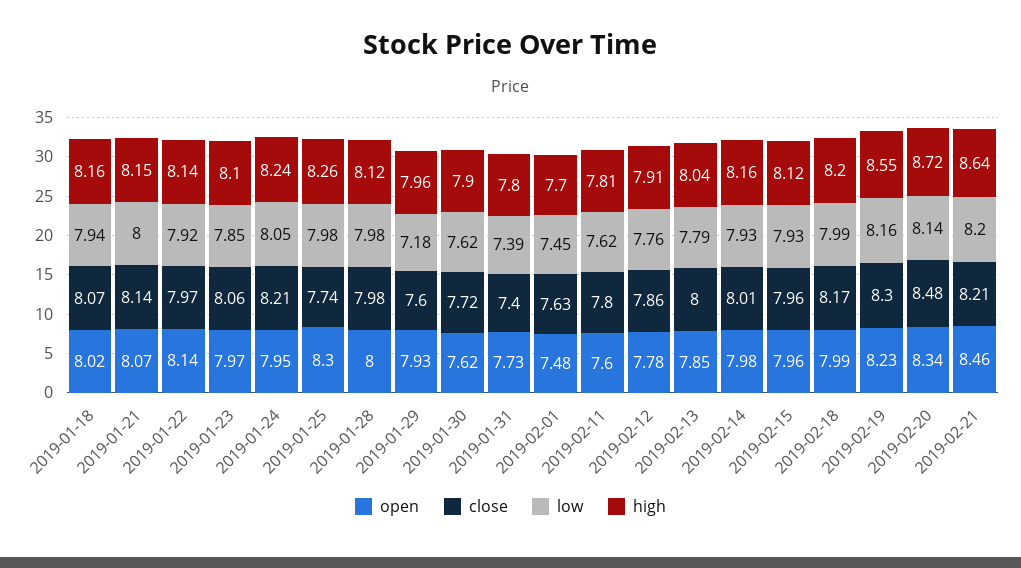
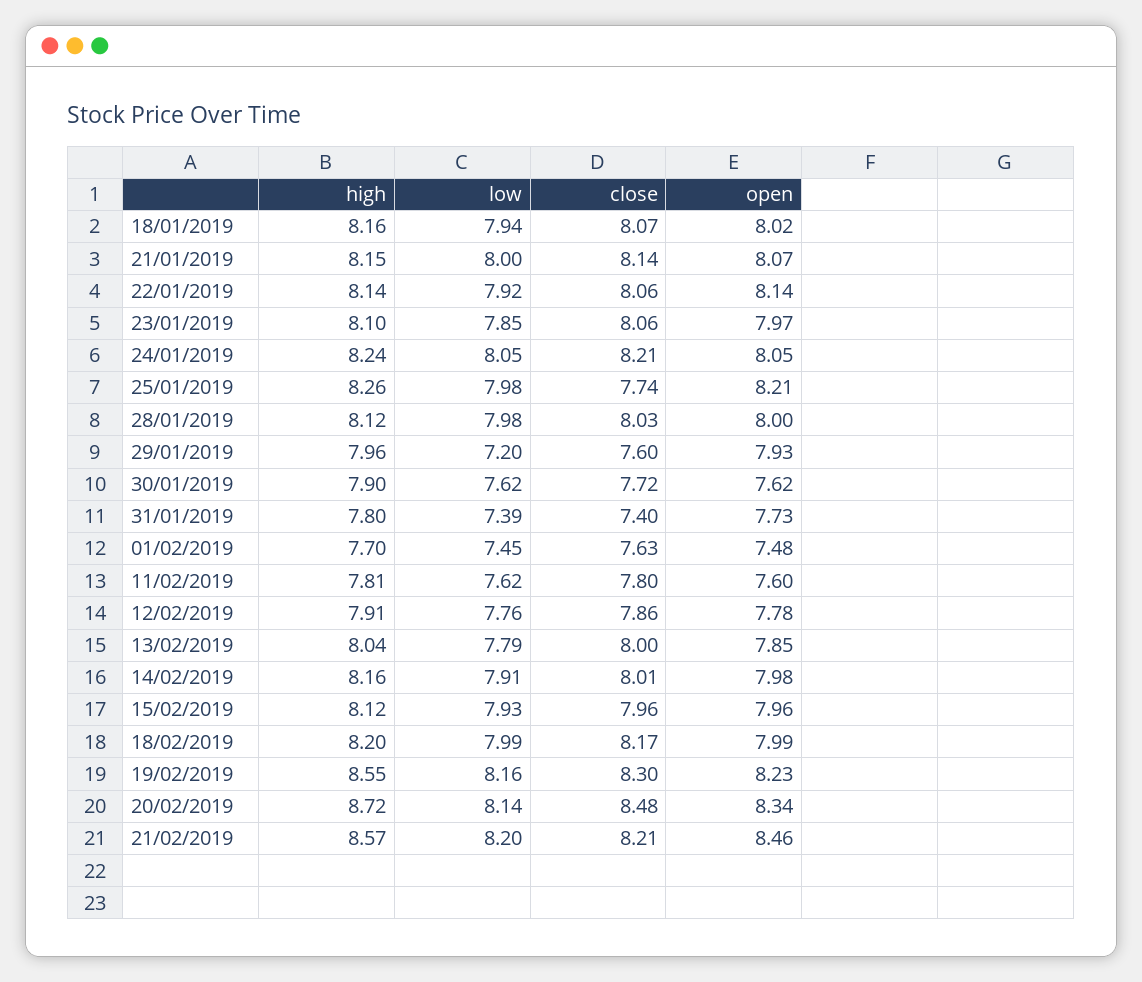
  {
    "open": {
      "2019-01-18": 8.02,
      "2019-01-21": 8.07,
      "2019-01-22": 8.14,
      "2019-01-23": 7.97,
-     "2019-01-24": 7.95,
+     "2019-01-24": 8.05,
-     "2019-01-25": 8.3,
+     "2019-01-25": 8.21,
      "2019-01-28": 8,
      "2019-01-29": 7.93,
      "2019-01-30": 7.62,
      "2019-01-31": 7.73,
      "2019-02-01": 7.48,
      "2019-02-11": 7.6,
      "2019-02-12": 7.78,
      "2019-02-13": 7.85,
      "2019-02-14": 7.98,
      "2019-02-15": 7.96,
      "2019-02-18": 7.99,
      "2019-02-19": 8.23,
      "2019-02-20": 8.34,
      "2019-02-21": 8.46
    },
    "close": {
      "2019-01-18": 8.07,
      "2019-01-21": 8.14,
-     "2019-01-22": 7.97,
+     "2019-01-22": 8.06,
      "2019-01-23": 8.06,
      "2019-01-24": 8.21,
      "2019-01-25": 7.74,
-     "2019-01-28": 7.98,
+     "2019-01-28": 8.03,
      "2019-01-29": 7.6,
      "2019-01-30": 7.72,
      "2019-01-31": 7.4,
      "2019-02-01": 7.63,
      "2019-02-11": 7.8,
      "2019-02-12": 7.86,
      "2019-02-13": 8,
      "2019-02-14": 8.01,
      "2019-02-15": 7.96,
      "2019-02-18": 8.17,
      "2019-02-19": 8.3,
      "2019-02-20": 8.48,
      "2019-02-21": 8.21
    },
    "low": {
      "2019-01-18": 7.94,
      "2019-01-21": 8,
      "2019-01-22": 7.92,
      "2019-01-23": 7.85,
      "2019-01-24": 8.05,
      "2019-01-25": 7.98,
      "2019-01-28": 7.98,
-     "2019-01-29": 7.18,
+     "2019-01-29": 7.2,
      "2019-01-30": 7.62,
      "2019-01-31": 7.39,
      "2019-02-01": 7.45,
      "2019-02-11": 7.62,
      "2019-02-12": 7.76,
      "2019-02-13": 7.79,
-     "2019-02-14": 7.93,
+     "2019-02-14": 7.91,
      "2019-02-15": 7.93,
      "2019-02-18": 7.99,
      "2019-02-19": 8.16,
      "2019-02-20": 8.14,
      "2019-02-21": 8.2
    },
    "high": {
      "2019-01-18": 8.16,
      "2019-01-21": 8.15,
      "2019-01-22": 8.14,
      "2019-01-23": 8.1,
      "2019-01-24": 8.24,
      "2019-01-25": 8.26,
      "2019-01-28": 8.12,
      "2019-01-29": 7.96,
      "2019-01-30": 7.9,
      "2019-01-31": 7.8,
      "2019-02-01": 7.7,
      "2019-02-11": 7.81,
      "2019-02-12": 7.91,
      "2019-02-13": 8.04,
      "2019-02-14": 8.16,
      "2019-02-15": 8.12,
      "2019-02-18": 8.2,
      "2019-02-19": 8.55,
      "2019-02-20": 8.72,
-     "2019-02-21": 8.64
+     "2019-02-21": 8.57
    }
  }

